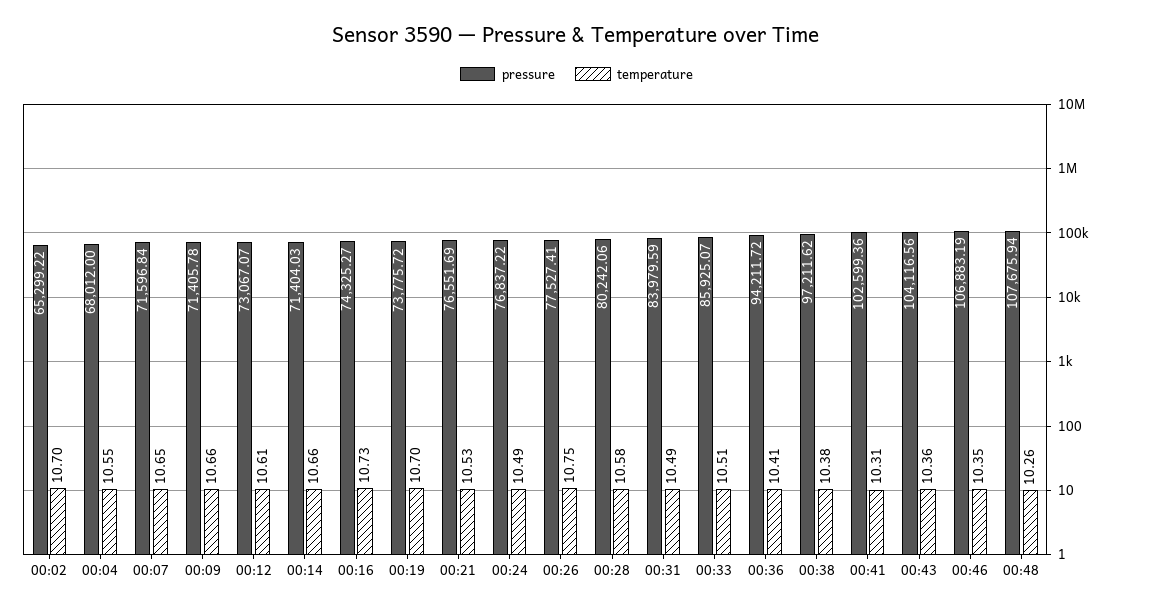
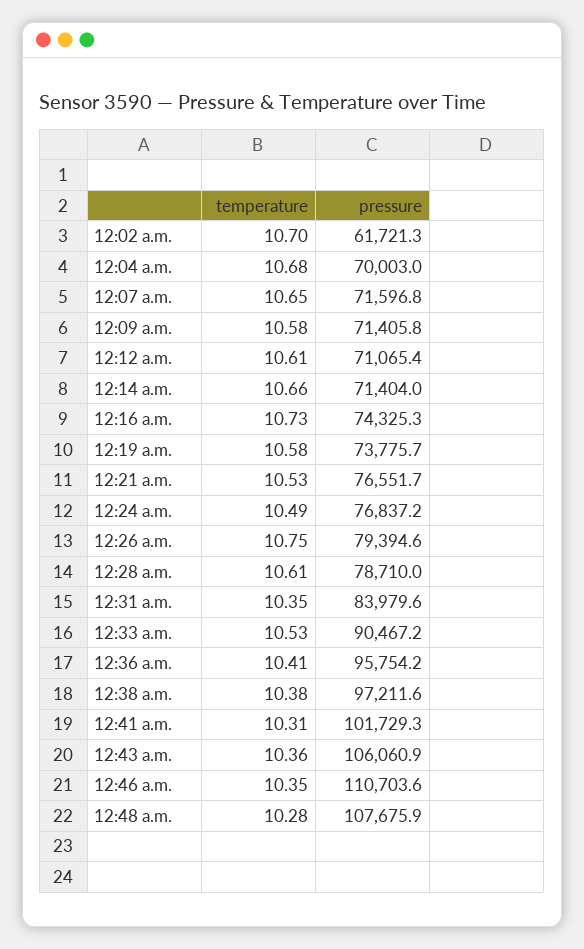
  {
    "pressure": {
-     "00:02": 65299.22,
+     "00:02": 61721.3,
-     "00:04": 68012,
+     "00:04": 70003,
      "00:07": 71596.84,
      "00:09": 71405.78,
-     "00:12": 73067.07,
+     "00:12": 71065.4,
      "00:14": 71404.03,
      "00:16": 74325.27,
      "00:19": 73775.72,
      "00:21": 76551.69,
      "00:24": 76837.22,
-     "00:26": 77527.41,
+     "00:26": 79394.6,
-     "00:28": 80242.06,
+     "00:28": 78710,
      "00:31": 83979.59,
-     "00:33": 85925.07,
+     "00:33": 90467.2,
-     "00:36": 94211.72,
+     "00:36": 95754.2,
      "00:38": 97211.62,
-     "00:41": 102599.36,
+     "00:41": 101729.3,
-     "00:43": 104116.56,
+     "00:43": 106060.9,
-     "00:46": 106883.19,
+     "00:46": 110703.6,
      "00:48": 107675.94
    },
    "temperature": {
      "00:02": 10.7,
-     "00:04": 10.55,
+     "00:04": 10.68,
      "00:07": 10.65,
-     "00:09": 10.66,
+     "00:09": 10.58,
      "00:12": 10.61,
      "00:14": 10.66,
      "00:16": 10.73,
-     "00:19": 10.7,
+     "00:19": 10.58,
      "00:21": 10.53,
      "00:24": 10.49,
      "00:26": 10.75,
-     "00:28": 10.58,
+     "00:28": 10.61,
-     "00:31": 10.49,
+     "00:31": 10.35,
-     "00:33": 10.51,
+     "00:33": 10.53,
      "00:36": 10.41,
      "00:38": 10.38,
      "00:41": 10.31,
      "00:43": 10.36,
      "00:46": 10.35,
-     "00:48": 10.26
+     "00:48": 10.28
    }
  }

